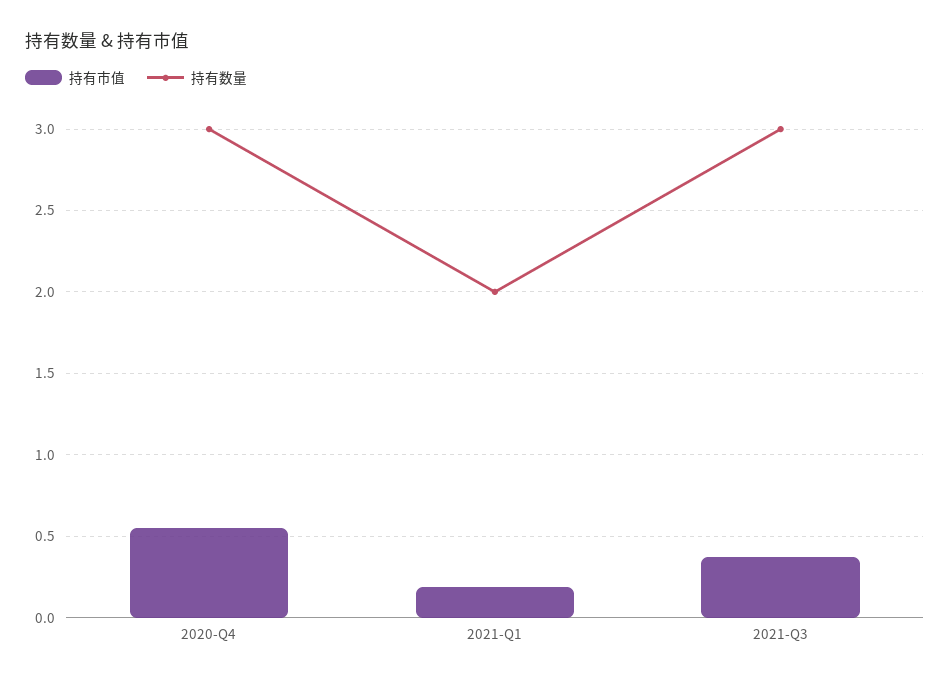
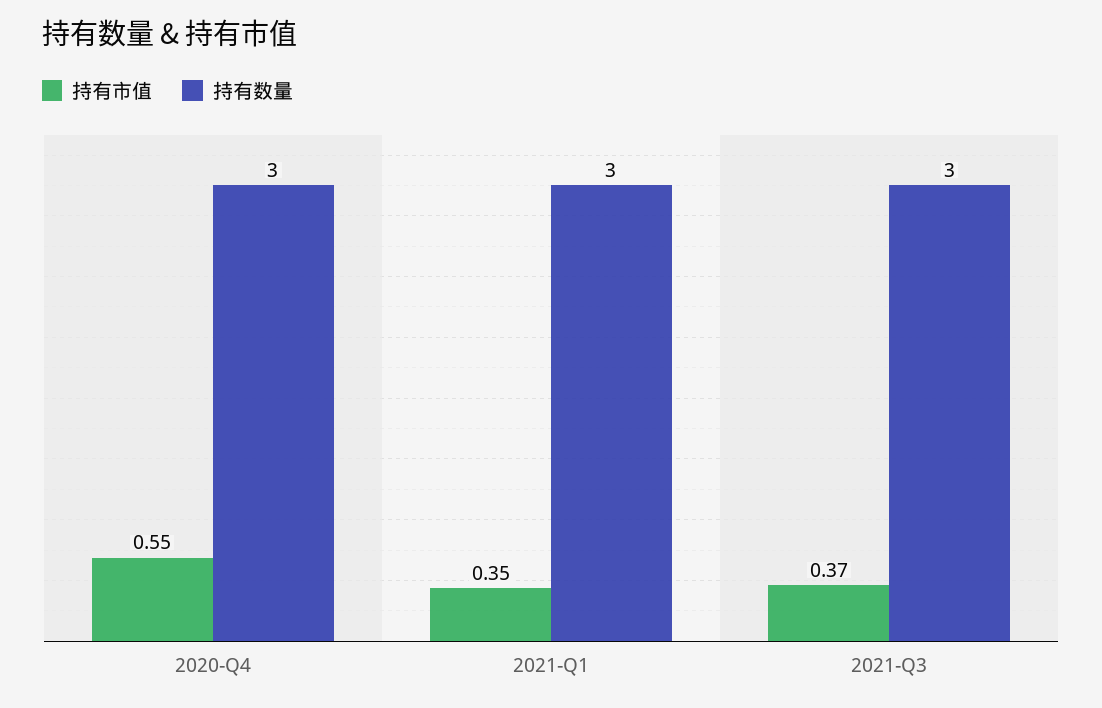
  {
    "持有市值": {
      "2020-Q4": 0.55,
-     "2021-Q1": 0.2,
+     "2021-Q1": 0.35,
      "2021-Q3": 0.37
    },
    "持有数量": {
      "2020-Q4": 3,
-     "2021-Q1": 2,
+     "2021-Q1": 3,
      "2021-Q3": 3
    }
  }

